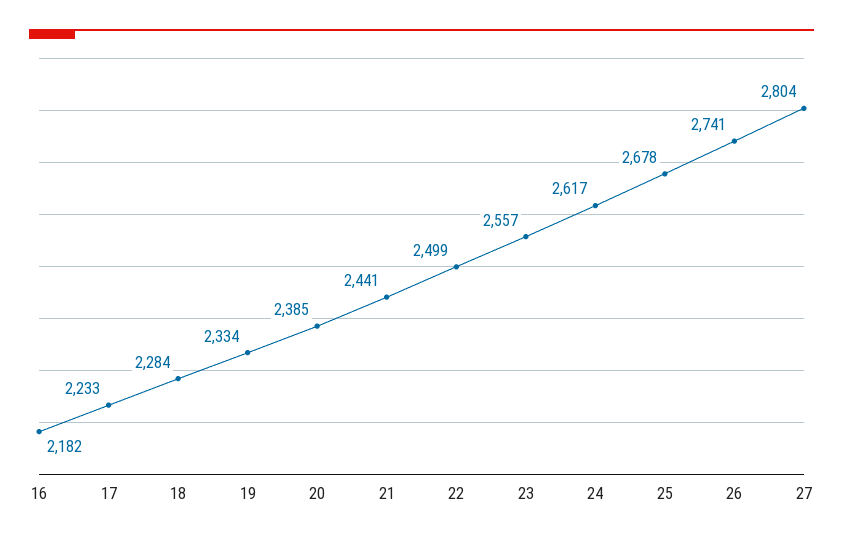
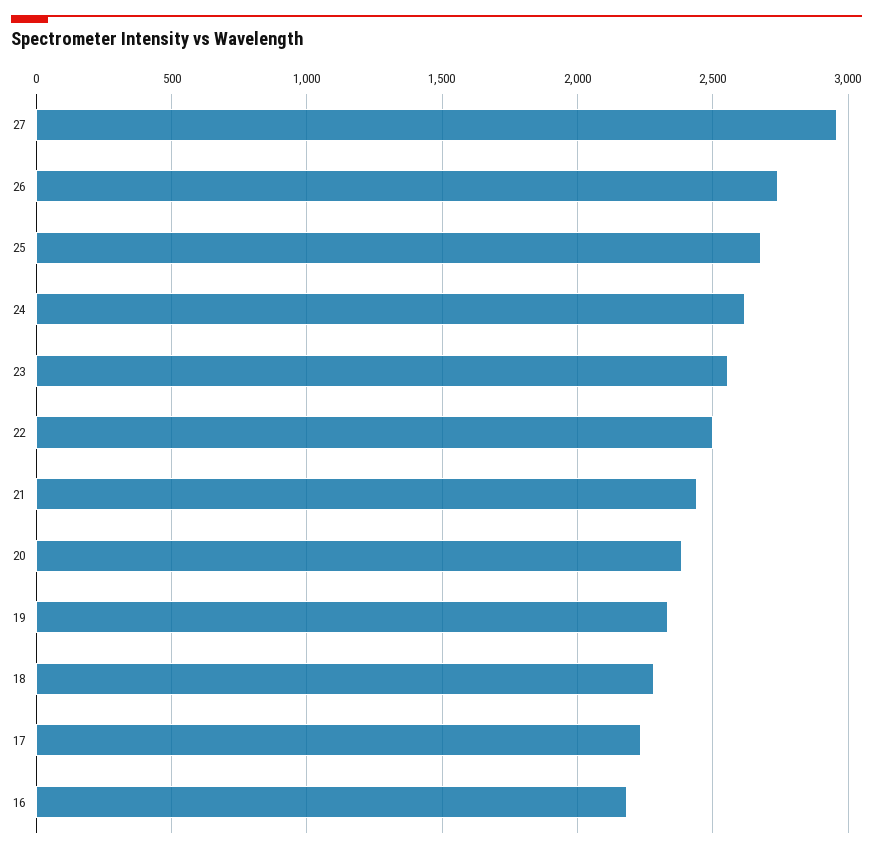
  {
    "16": 2182,
    "17": 2233,
    "18": 2284,
    "19": 2334,
    "20": 2385,
    "21": 2441,
    "22": 2499,
    "23": 2557,
    "24": 2617,
    "25": 2678,
    "26": 2741,
-   "27": 2804
+   "27": 2950
  }

